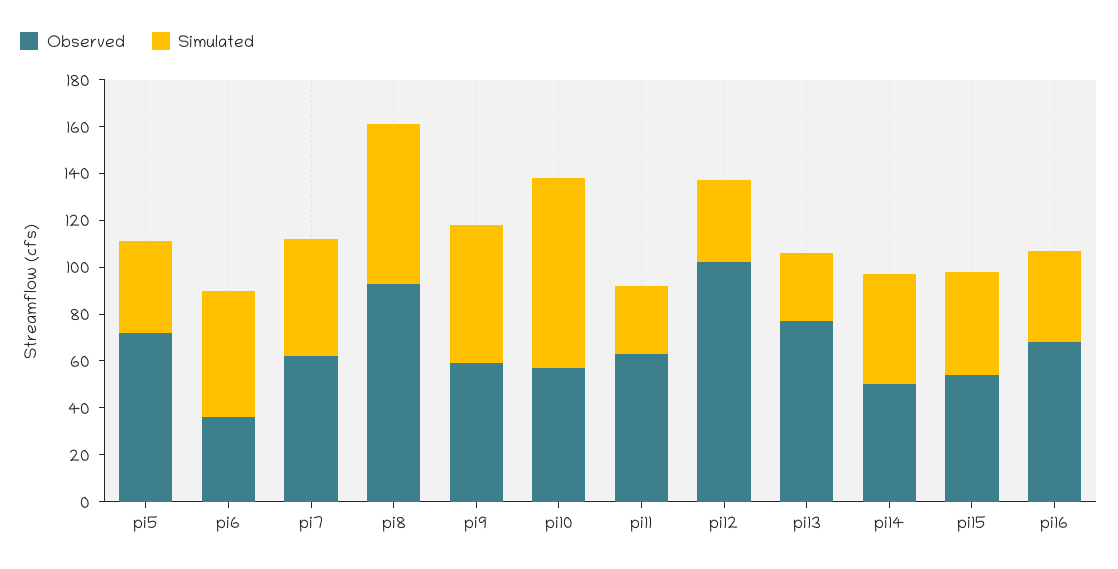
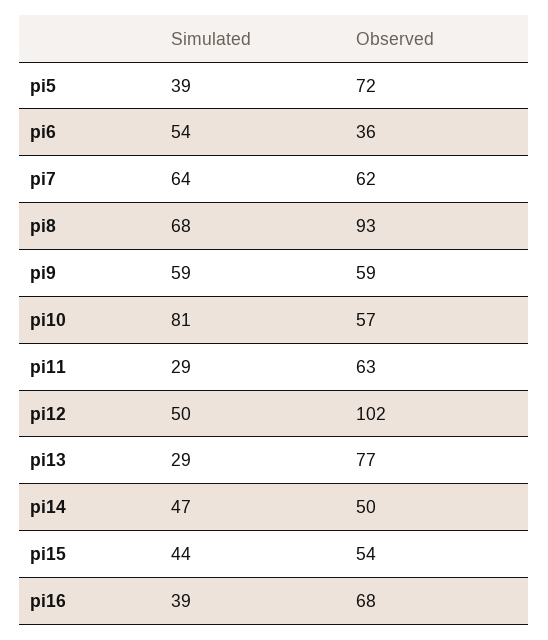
  {
    "Observed": {
      "pi5": 72,
      "pi6": 36,
      "pi7": 62,
      "pi8": 93,
      "pi9": 59,
      "pi10": 57,
      "pi11": 63,
      "pi12": 102,
      "pi13": 77,
      "pi14": 50,
      "pi15": 54,
      "pi16": 68
    },
    "Simulated": {
      "pi5": 39,
      "pi6": 54,
-     "pi7": 50,
+     "pi7": 64,
      "pi8": 68,
      "pi9": 59,
      "pi10": 81,
      "pi11": 29,
-     "pi12": 35,
+     "pi12": 50,
      "pi13": 29,
      "pi14": 47,
      "pi15": 44,
      "pi16": 39
    }
  }

